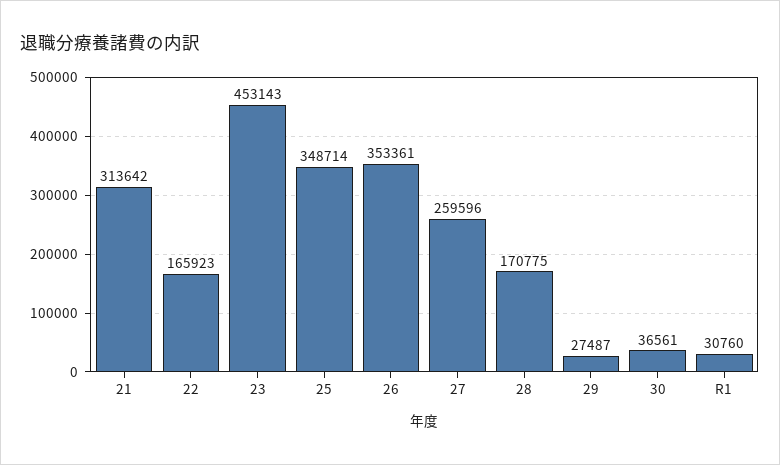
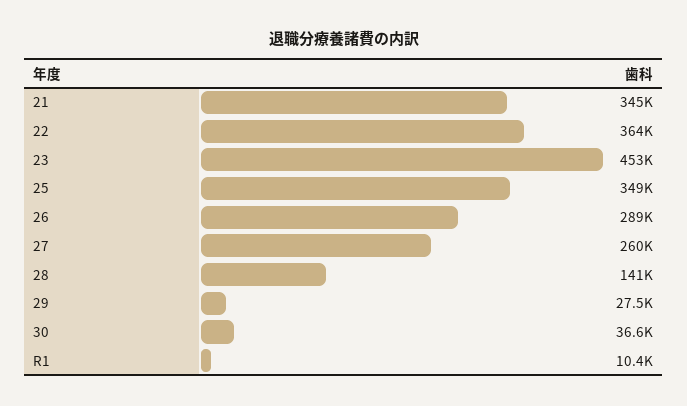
  {
-   "21": 313642,
+   "21": 345000,
-   "22": 165923,
+   "22": 364000,
    "23": 453143,
    "25": 348714,
-   "26": 353361,
+   "26": 289000,
    "27": 259596,
-   "28": 170775,
+   "28": 141000,
    "29": 27487,
    "30": 36561,
-   "R1": 30760
+   "R1": 10400
  }

